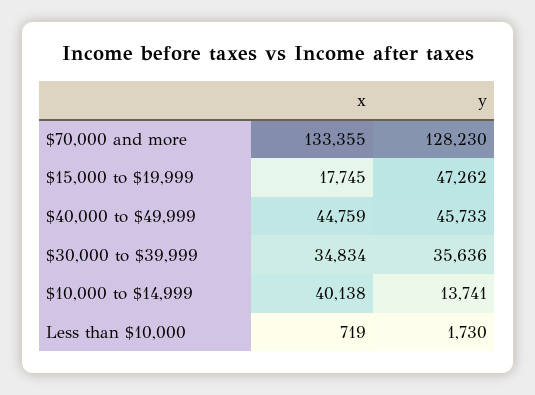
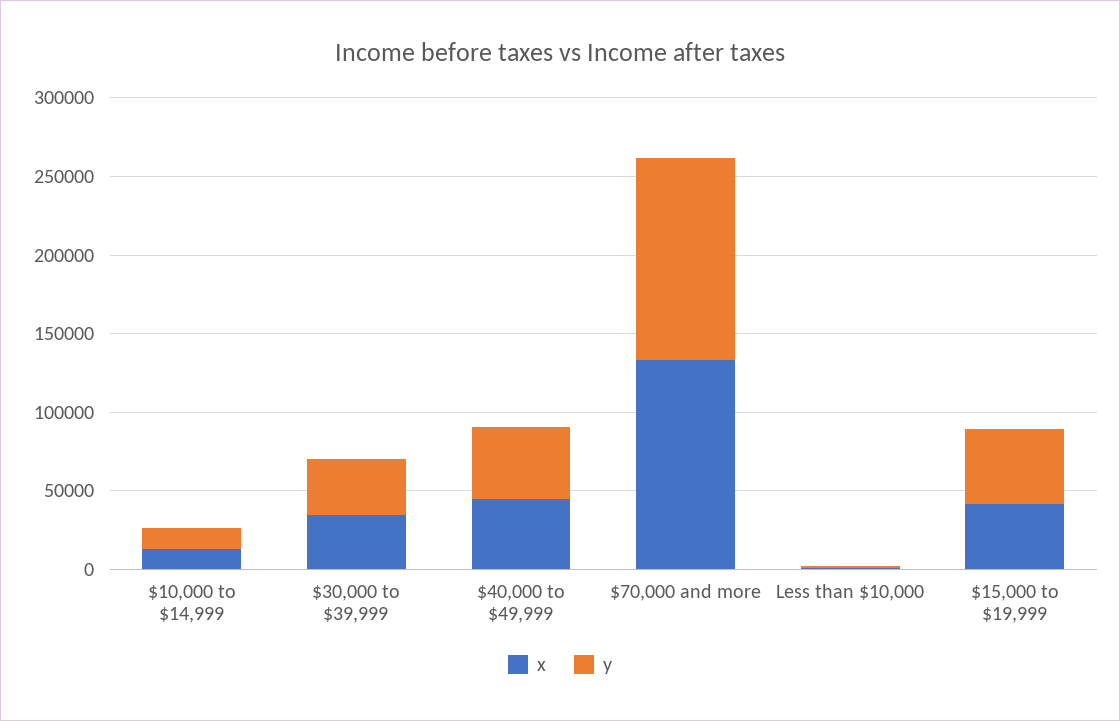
  {
    "x": {
      "$70,000 and more": 133355,
-     "$15,000 to $19,999": 17745,
+     "$15,000 to $19,999": 40000,
      "$40,000 to $49,999": 44759,
      "$30,000 to $39,999": 34834,
-     "$10,000 to $14,999": 40138,
+     "$10,000 to $14,999": 10000,
      "Less than $10,000": 719
    },
    "y": {
      "$70,000 and more": 128230,
      "$15,000 to $19,999": 47262,
      "$40,000 to $49,999": 45733,
      "$30,000 to $39,999": 35636,
      "$10,000 to $14,999": 13741,
      "Less than $10,000": 1730
    }
  }

